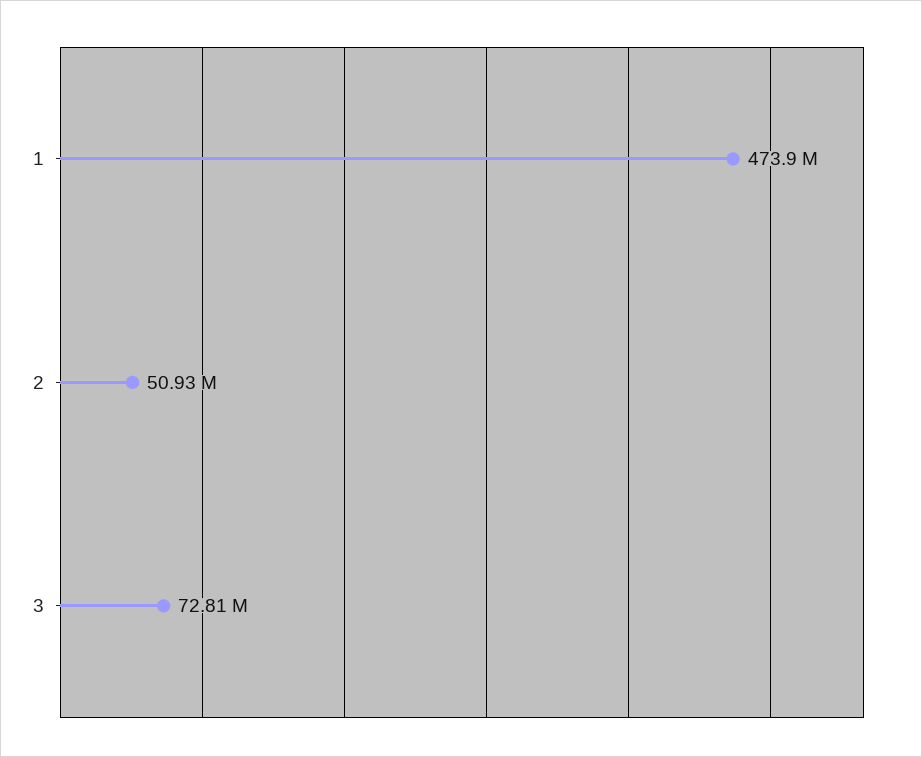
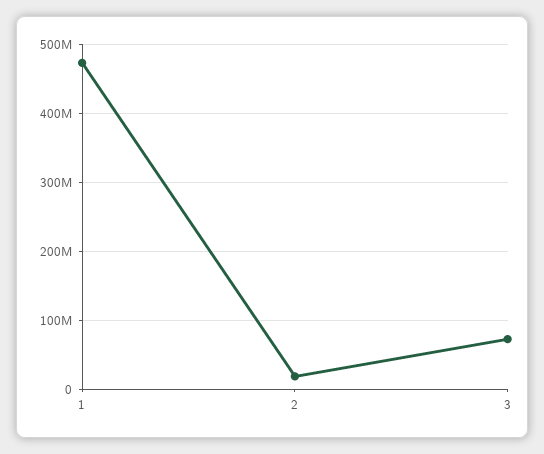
  {
    "1": 473900000,
-   "2": 50930000,
+   "2": 20000000,
    "3": 72810000
  }

